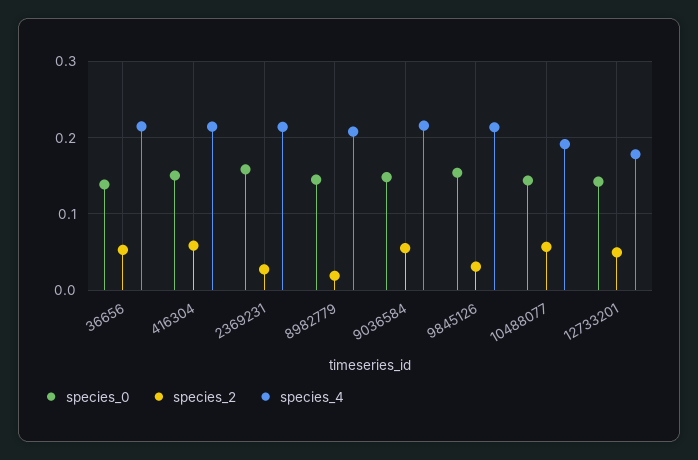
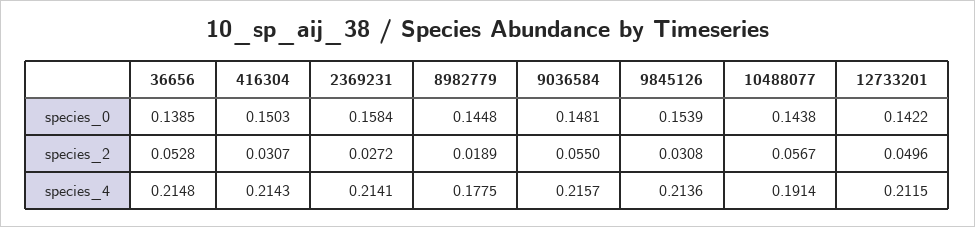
  {
    "species_0": {
      "36656": 0.1385,
      "416304": 0.1503,
      "2369231": 0.1584,
      "8982779": 0.1448,
      "9036584": 0.1481,
      "9845126": 0.1539,
      "10488077": 0.1438,
      "12733201": 0.1422
    },
    "species_2": {
      "36656": 0.0528,
-     "416304": 0.06,
+     "416304": 0.0307,
      "2369231": 0.0272,
      "8982779": 0.0189,
      "9036584": 0.055,
      "9845126": 0.0308,
      "10488077": 0.0567,
      "12733201": 0.0496
    },
    "species_4": {
      "36656": 0.2148,
      "416304": 0.2143,
      "2369231": 0.2141,
-     "8982779": 0.21,
+     "8982779": 0.1775,
      "9036584": 0.2157,
      "9845126": 0.2136,
      "10488077": 0.1914,
-     "12733201": 0.18
+     "12733201": 0.2115
    }
  }

